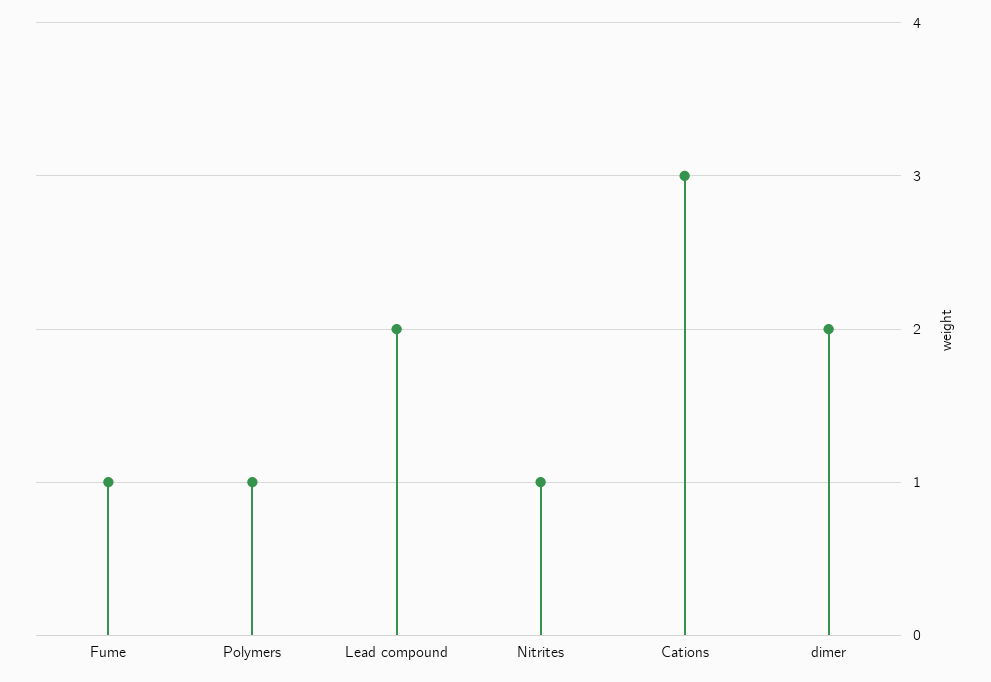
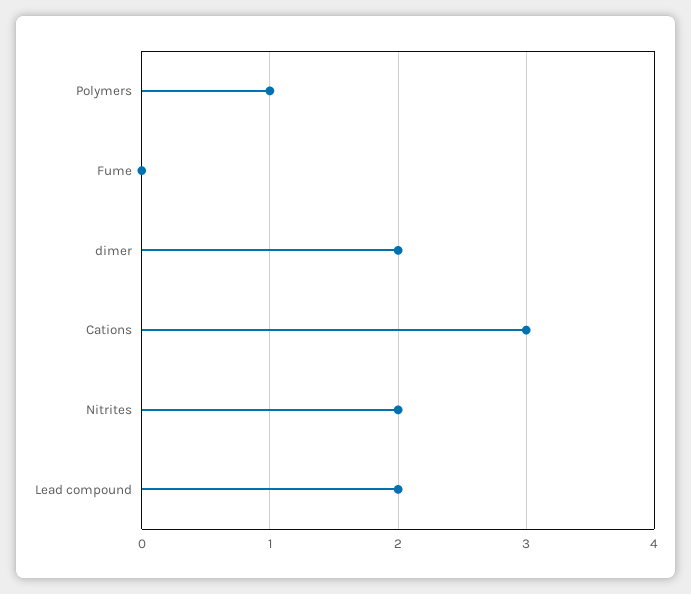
  {
-   "Fume": 1,
+   "Fume": 0,
    "Polymers": 1,
    "Lead compound": 2,
-   "Nitrites": 1,
+   "Nitrites": 2,
    "Cations": 3,
    "dimer": 2
  }

